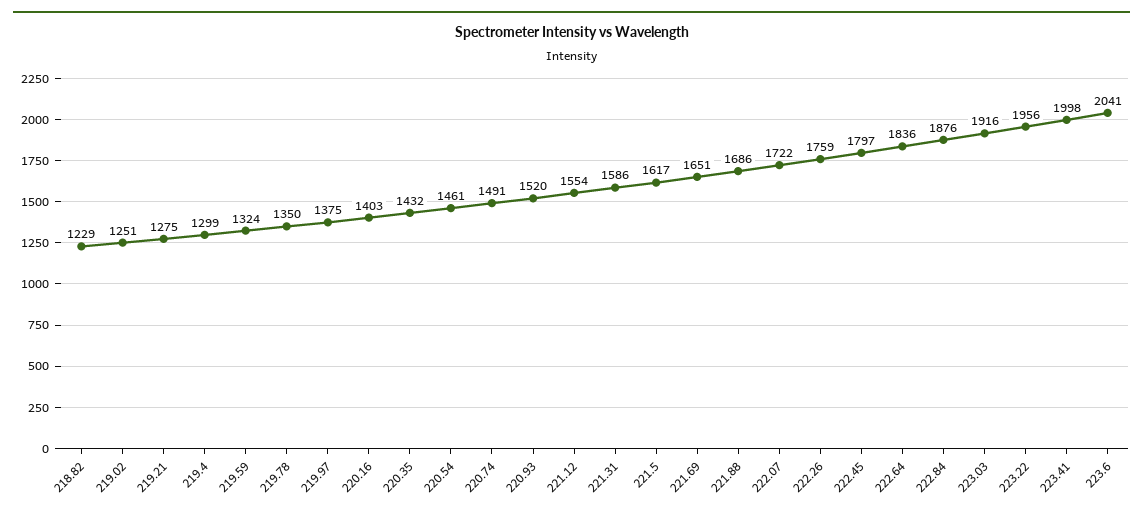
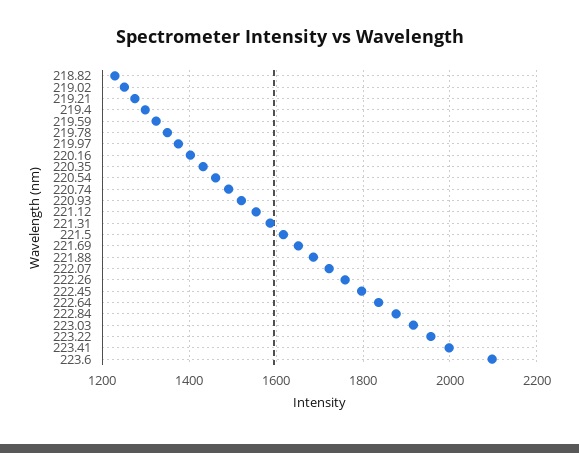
  {
    "218.82": 1229,
    "219.02": 1251,
    "219.21": 1275,
    "219.4": 1299,
    "219.59": 1324,
    "219.78": 1350,
    "219.97": 1375,
    "220.16": 1403,
    "220.35": 1432,
    "220.54": 1461,
    "220.74": 1491,
    "220.93": 1520,
    "221.12": 1554,
    "221.31": 1586,
    "221.5": 1617,
    "221.69": 1651,
    "221.88": 1686,
    "222.07": 1722,
    "222.26": 1759,
    "222.45": 1797,
    "222.64": 1836,
    "222.84": 1876,
    "223.03": 1916,
    "223.22": 1956,
    "223.41": 1998,
-   "223.6": 2041
+   "223.6": 2100
  }

